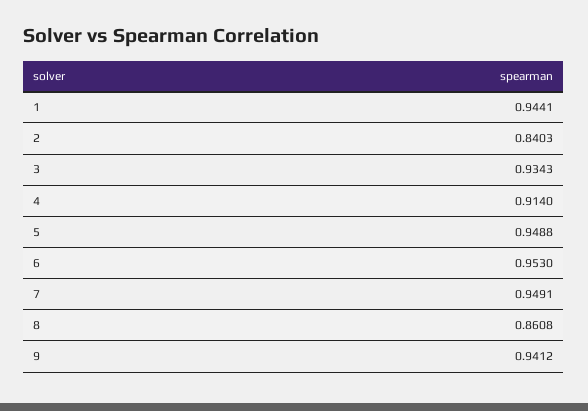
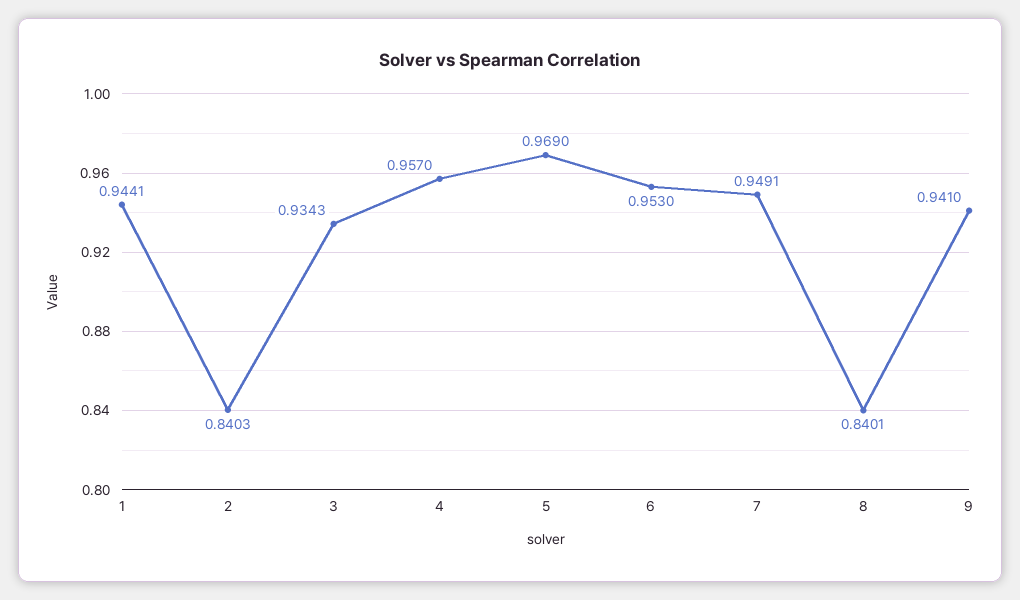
  {
    "1": 0.9441,
    "2": 0.8403,
    "3": 0.9343,
-   "4": 0.914,
+   "4": 0.957,
-   "5": 0.9488,
+   "5": 0.969,
    "6": 0.953,
    "7": 0.9491,
-   "8": 0.8608,
+   "8": 0.8401,
-   "9": 0.9412
+   "9": 0.941
  }

